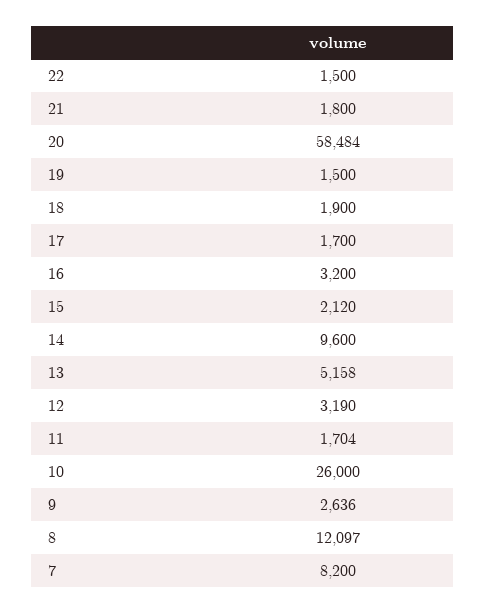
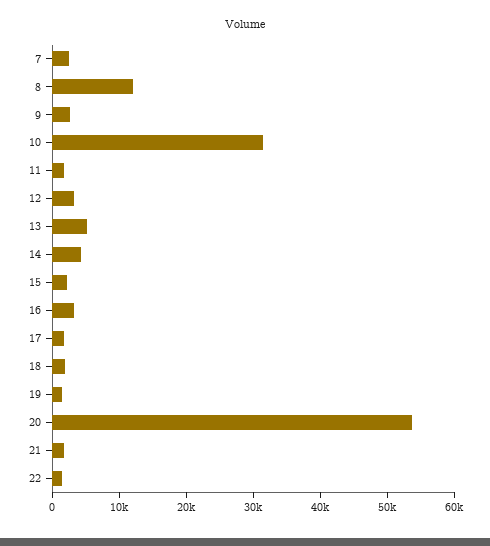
  {
    "22": 1500,
    "21": 1800,
-   "20": 58484,
+   "20": 54000,
    "19": 1500,
    "18": 1900,
    "17": 1700,
    "16": 3200,
    "15": 2120,
-   "14": 9600,
+   "14": 4000,
    "13": 5158,
    "12": 3190,
    "11": 1704,
-   "10": 26000,
+   "10": 32000,
    "9": 2636,
    "8": 12097,
-   "7": 8200
+   "7": 2000
  }

